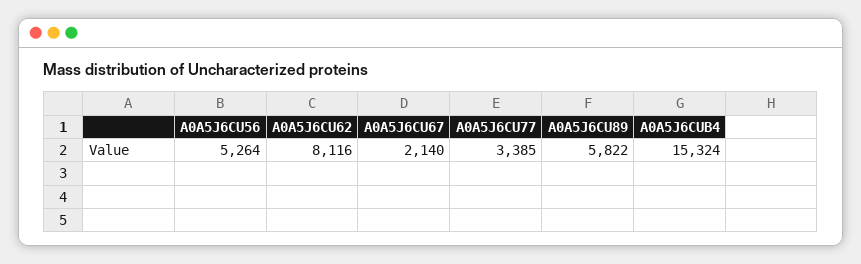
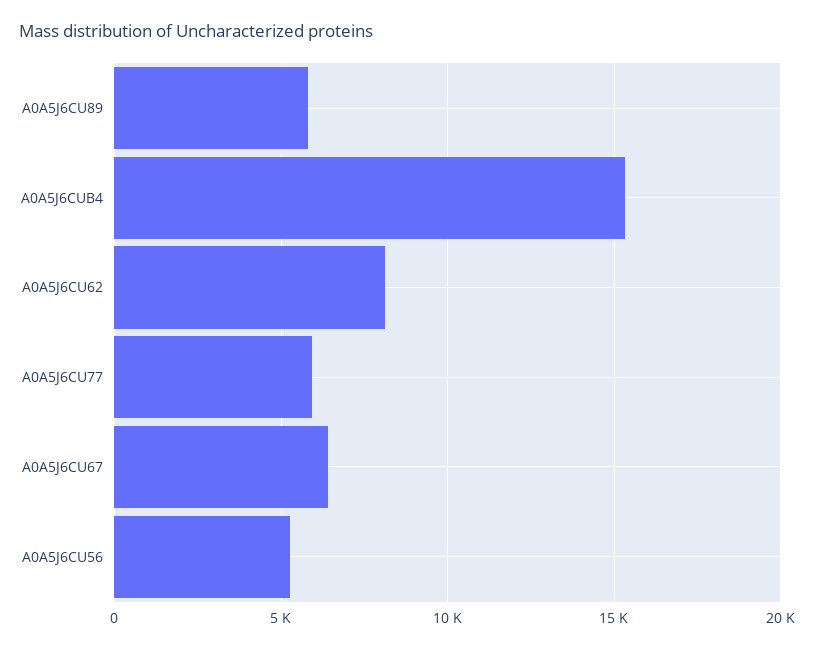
  {
    "A0A5J6CU56": 5264,
    "A0A5J6CU62": 8116,
-   "A0A5J6CU67": 2140,
+   "A0A5J6CU67": 6500,
-   "A0A5J6CU77": 3385,
+   "A0A5J6CU77": 6000,
    "A0A5J6CU89": 5822,
    "A0A5J6CUB4": 15324
  }

